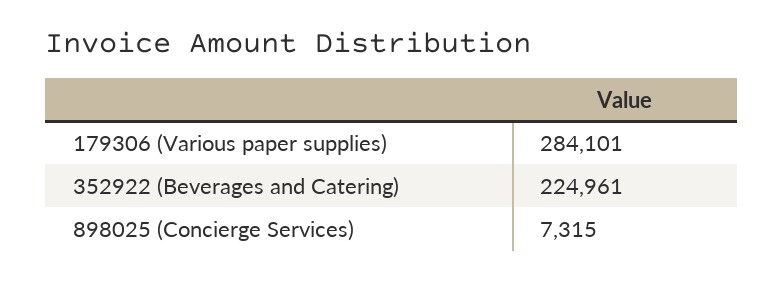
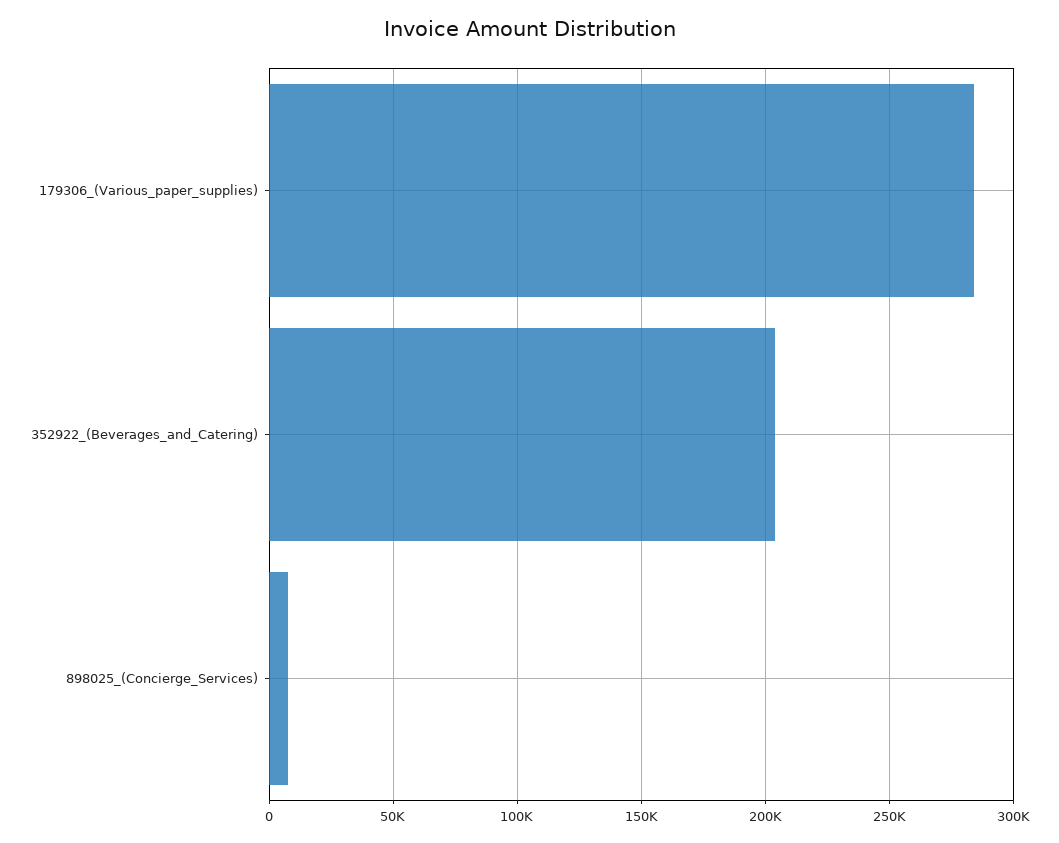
  {
    "179306 (Various paper supplies)": 284101,
-   "352922 (Beverages and Catering)": 224961,
+   "352922 (Beverages and Catering)": 205000,
    "898025 (Concierge Services)": 7315
  }

